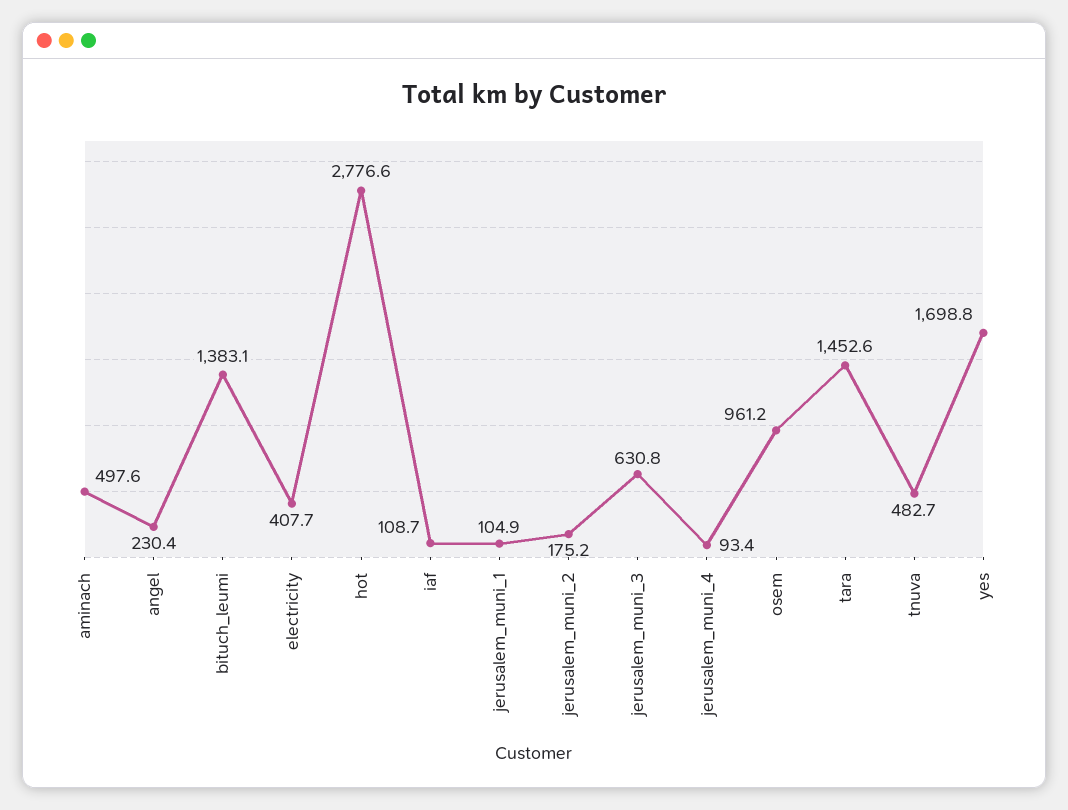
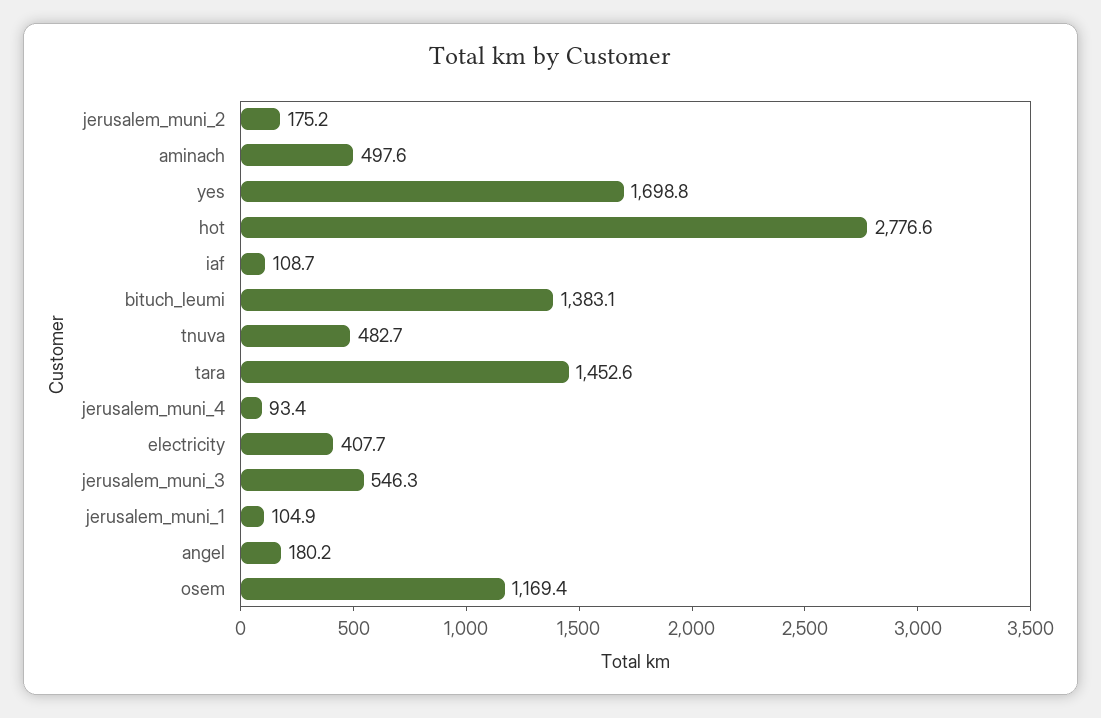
  {
    "aminach": 497.6,
-   "angel": 230.4,
+   "angel": 180.2,
    "bituch_leumi": 1383.1,
    "electricity": 407.7,
    "hot": 2776.6,
    "iaf": 108.7,
    "jerusalem_muni_1": 104.9,
    "jerusalem_muni_2": 175.2,
-   "jerusalem_muni_3": 630.8,
+   "jerusalem_muni_3": 546.3,
    "jerusalem_muni_4": 93.4,
-   "osem": 961.2,
+   "osem": 1169.4,
    "tara": 1452.6,
    "tnuva": 482.7,
    "yes": 1698.8
  }

